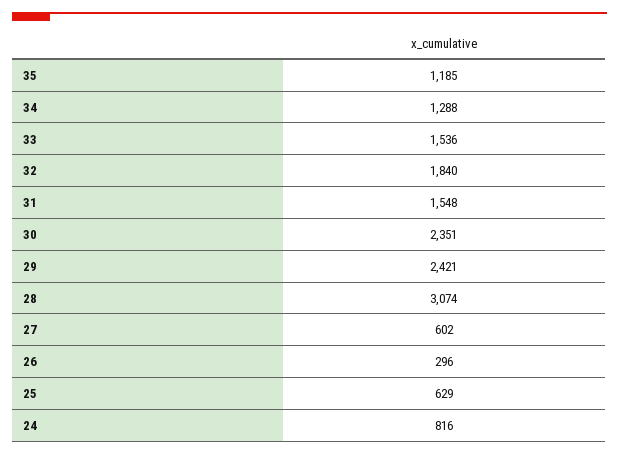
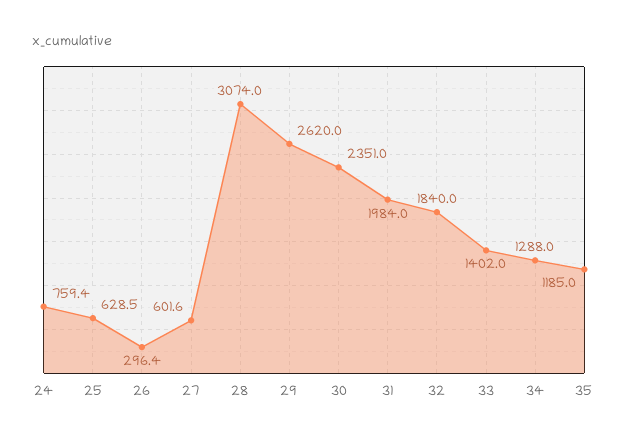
  {
    "35": 1185,
    "34": 1288,
-   "33": 1536,
+   "33": 1402,
    "32": 1840,
-   "31": 1548,
+   "31": 1984,
    "30": 2351,
-   "29": 2421,
+   "29": 2620,
    "28": 3074,
    "27": 601.6,
    "26": 296.4,
    "25": 628.5,
-   "24": 816
+   "24": 759.4
  }

